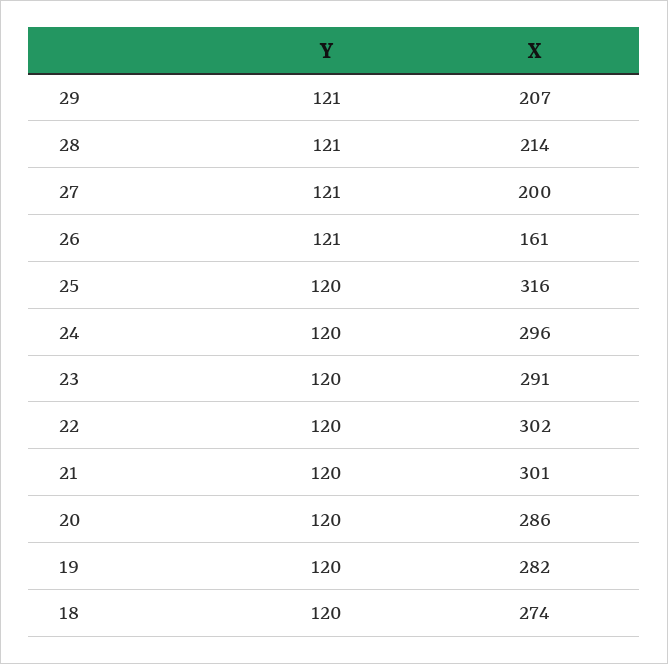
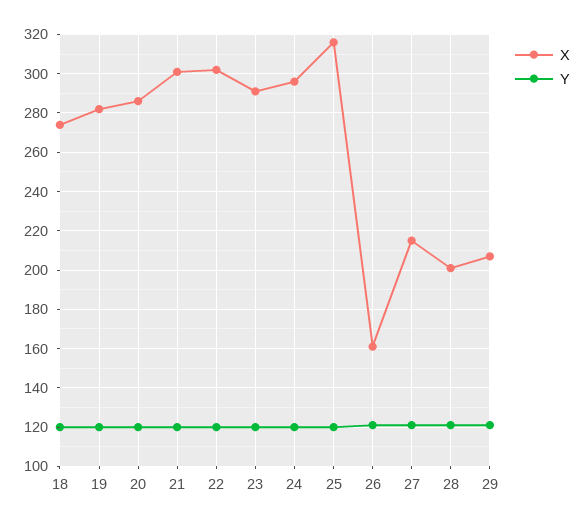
  {
    "Y": {
      "29": 121,
      "28": 121,
      "27": 121,
      "26": 121,
      "25": 120,
      "24": 120,
      "23": 120,
      "22": 120,
      "21": 120,
      "20": 120,
      "19": 120,
      "18": 120
    },
    "X": {
      "29": 207,
-     "28": 214,
+     "28": 200,
-     "27": 200,
+     "27": 215,
      "26": 161,
      "25": 316,
      "24": 296,
      "23": 291,
      "22": 302,
      "21": 301,
      "20": 286,
      "19": 282,
      "18": 274
    }
  }

